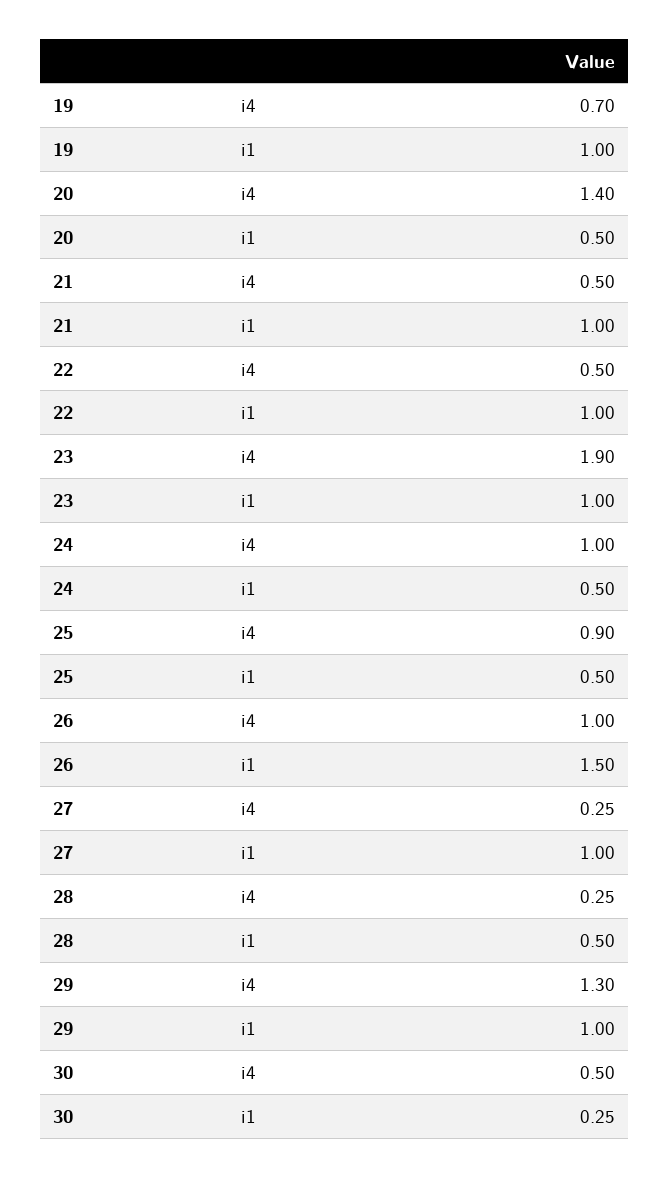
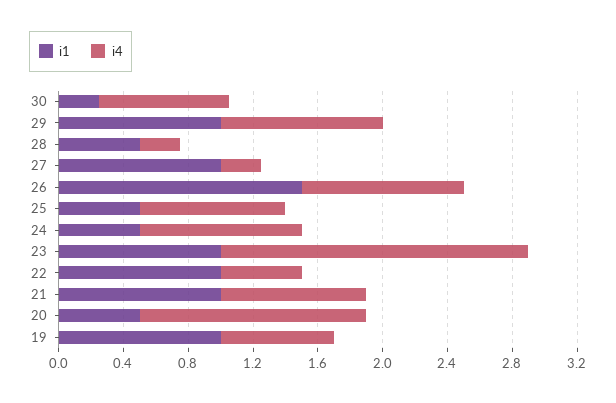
  {
    "i4": {
      "19": 0.7,
      "20": 1.4,
-     "21": 0.5,
+     "21": 0.9,
      "22": 0.5,
      "23": 1.9,
      "24": 1,
      "25": 0.9,
      "26": 1,
      "27": 0.25,
      "28": 0.25,
-     "29": 1.3,
+     "29": 1,
-     "30": 0.5
+     "30": 0.8
    },
    "i1": {
      "19": 1,
      "20": 0.5,
      "21": 1,
      "22": 1,
      "23": 1,
      "24": 0.5,
      "25": 0.5,
      "26": 1.5,
      "27": 1,
      "28": 0.5,
      "29": 1,
      "30": 0.25
    }
  }

